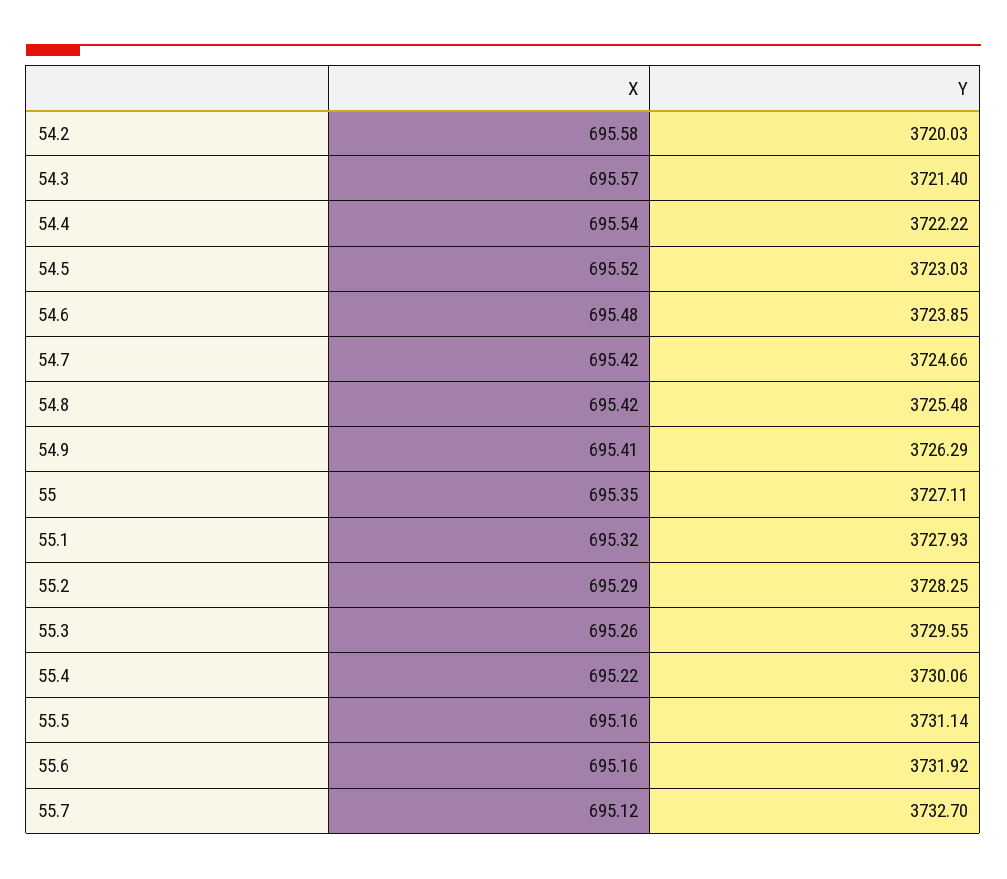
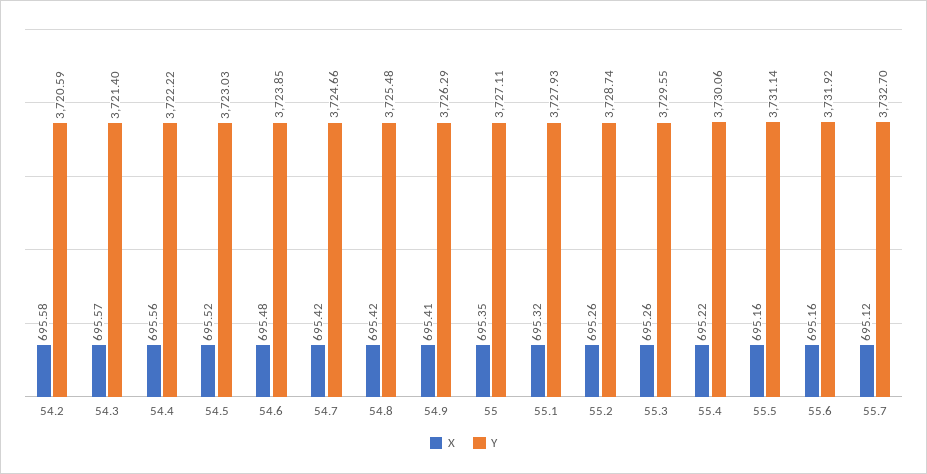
  {
    "X": {
      "54.2": 695.58,
      "54.3": 695.57,
-     "54.4": 695.54,
+     "54.4": 695.56,
      "54.5": 695.52,
      "54.6": 695.48,
      "54.7": 695.42,
      "54.8": 695.42,
      "54.9": 695.41,
      "55": 695.35,
      "55.1": 695.32,
-     "55.2": 695.29,
+     "55.2": 695.26,
      "55.3": 695.26,
      "55.4": 695.22,
      "55.5": 695.16,
      "55.6": 695.16,
      "55.7": 695.12
    },
    "Y": {
-     "54.2": 3720.03,
+     "54.2": 3720.59,
      "54.3": 3721.4,
      "54.4": 3722.22,
      "54.5": 3723.03,
      "54.6": 3723.85,
      "54.7": 3724.66,
      "54.8": 3725.48,
      "54.9": 3726.29,
      "55": 3727.11,
      "55.1": 3727.93,
-     "55.2": 3728.25,
+     "55.2": 3728.74,
      "55.3": 3729.55,
      "55.4": 3730.06,
      "55.5": 3731.14,
      "55.6": 3731.92,
      "55.7": 3732.7
    }
  }

